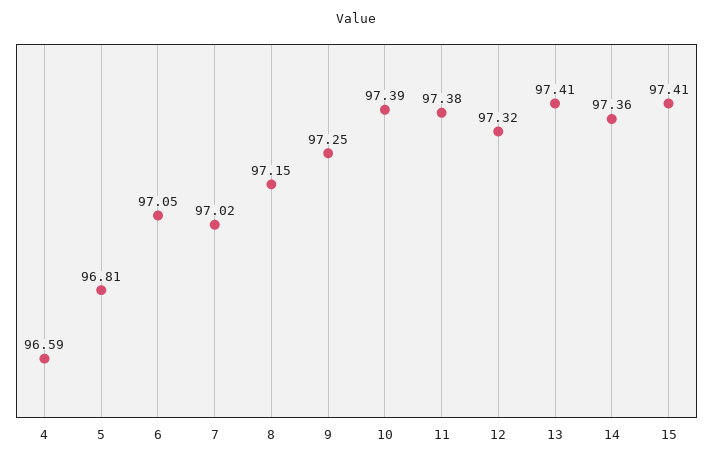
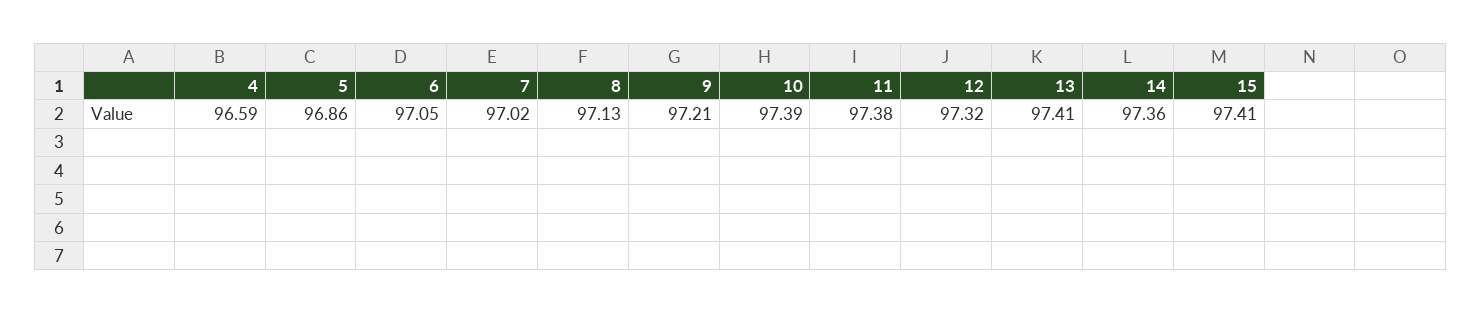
  {
    "4": 96.59,
-   "5": 96.81,
+   "5": 96.86,
    "6": 97.05,
    "7": 97.02,
-   "8": 97.15,
+   "8": 97.13,
-   "9": 97.25,
+   "9": 97.21,
    "10": 97.39,
    "11": 97.38,
    "12": 97.32,
    "13": 97.41,
    "14": 97.36,
    "15": 97.41
  }

